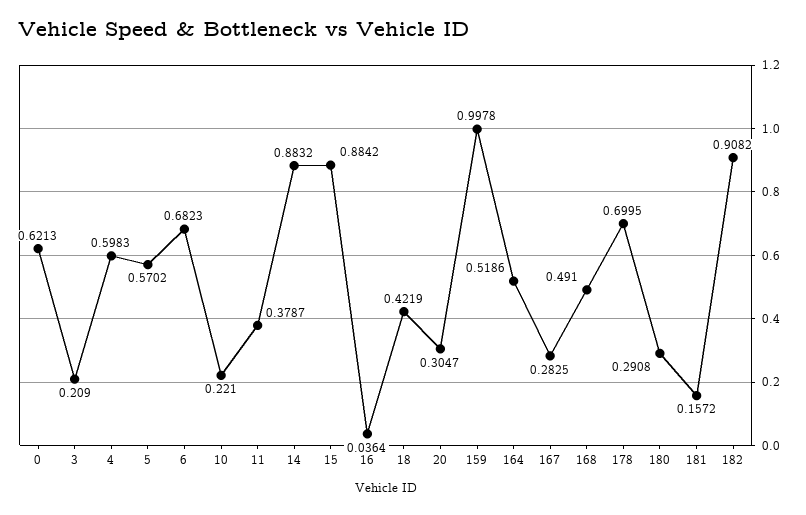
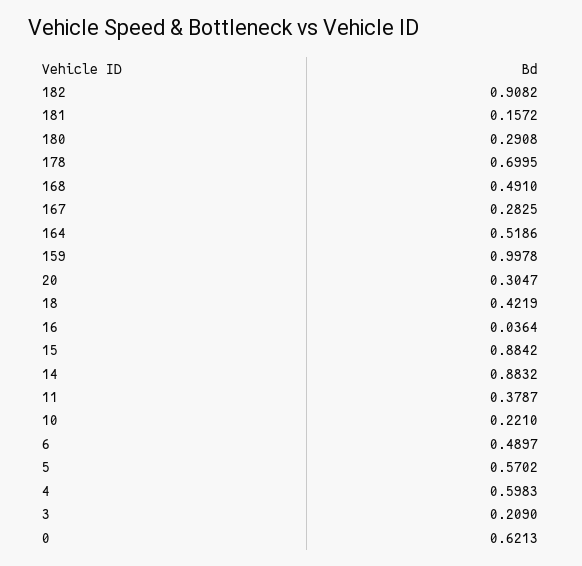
  {
    "0": 0.6213,
    "3": 0.209,
    "4": 0.5983,
    "5": 0.5702,
-   "6": 0.6823,
+   "6": 0.4897,
    "10": 0.221,
    "11": 0.3787,
    "14": 0.8832,
    "15": 0.8842,
    "16": 0.0364,
    "18": 0.4219,
    "20": 0.3047,
    "159": 0.9978,
    "164": 0.5186,
    "167": 0.2825,
    "168": 0.491,
    "178": 0.6995,
    "180": 0.2908,
    "181": 0.1572,
    "182": 0.9082
  }

